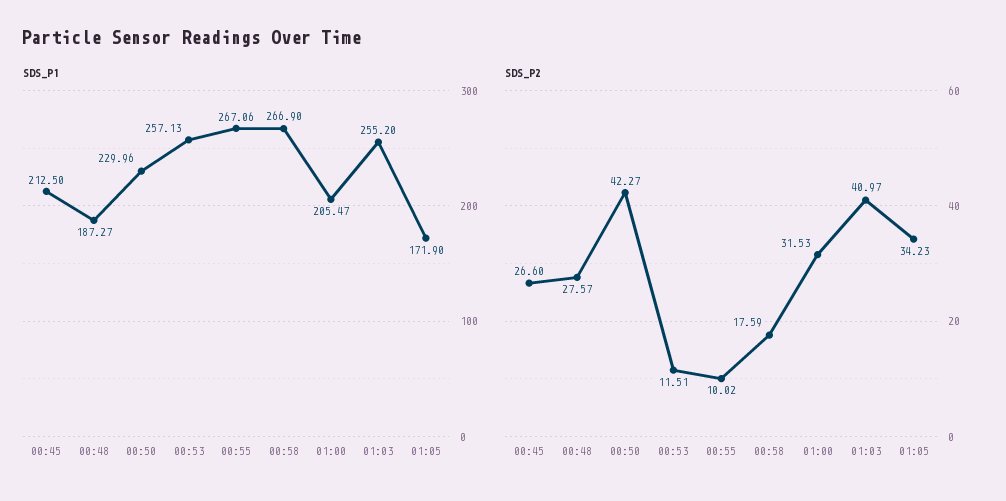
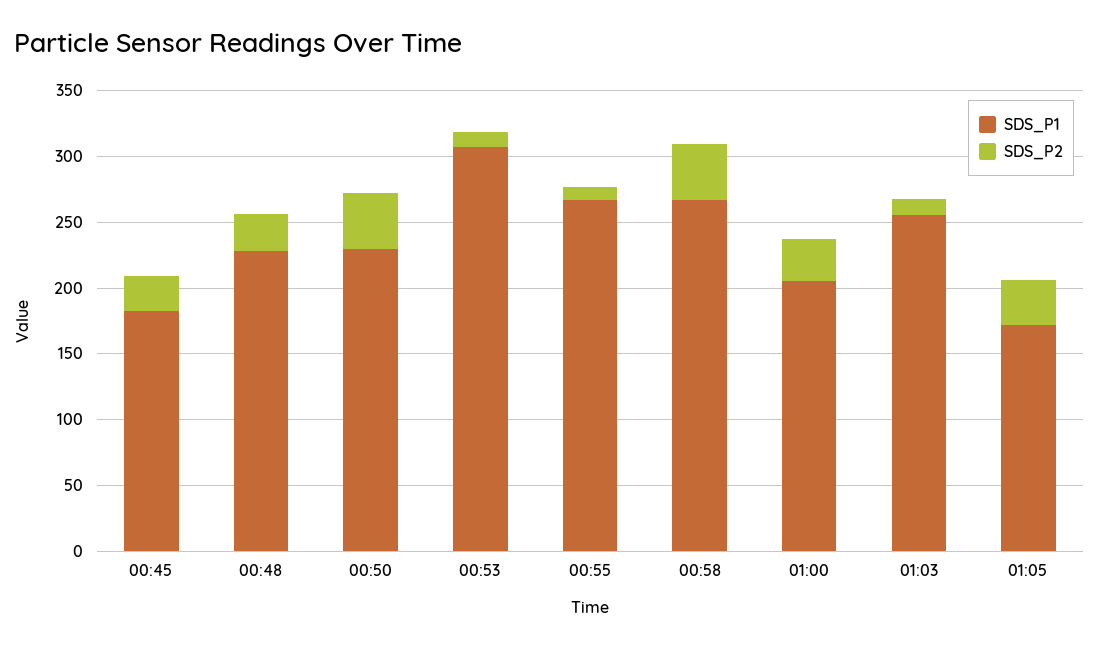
  {
    "SDS_P1": {
-     "00:45": 212.5,
+     "00:45": 180,
-     "00:48": 187.27,
+     "00:48": 230,
      "00:50": 229.96,
-     "00:53": 257.13,
+     "00:53": 310,
      "00:55": 267.06,
      "00:58": 266.9,
      "01:00": 205.47,
      "01:03": 255.2,
      "01:05": 171.9
    },
    "SDS_P2": {
      "00:45": 26.6,
      "00:48": 27.57,
      "00:50": 42.27,
      "00:53": 11.51,
      "00:55": 10.02,
-     "00:58": 17.59,
+     "00:58": 40,
      "01:00": 31.53,
-     "01:03": 40.97,
+     "01:03": 10,
      "01:05": 34.23
    }
  }

